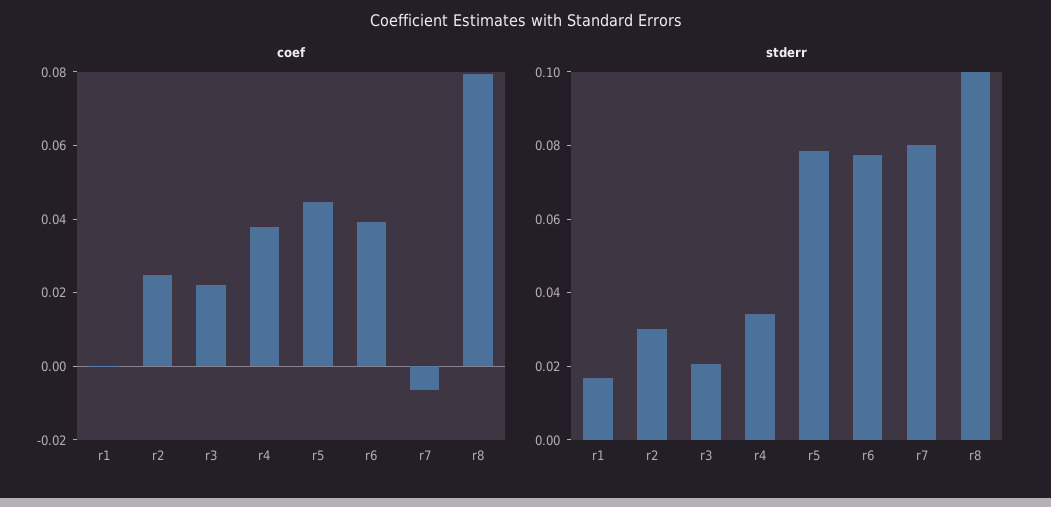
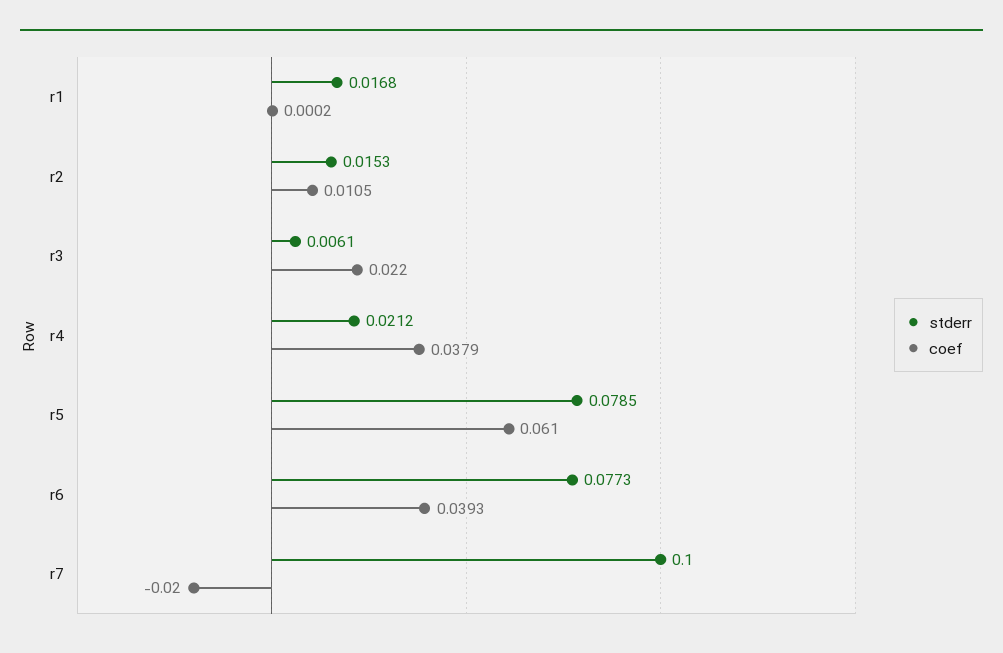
  {
    "coef": {
      "r1": 0.0002,
-     "r2": 0.025,
+     "r2": 0.0105,
      "r3": 0.022,
      "r4": 0.0379,
-     "r5": 0.045,
+     "r5": 0.061,
      "r6": 0.0393,
-     "r7": -0.005,
+     "r7": -0.02
-     "r8": 0.08
    },
    "stderr": {
      "r1": 0.0168,
-     "r2": 0.03,
+     "r2": 0.0153,
-     "r3": 0.02,
+     "r3": 0.0061,
-     "r4": 0.035,
+     "r4": 0.0212,
      "r5": 0.0785,
      "r6": 0.0773,
-     "r7": 0.08,
+     "r7": 0.1
-     "r8": 0.1
    }
  }

